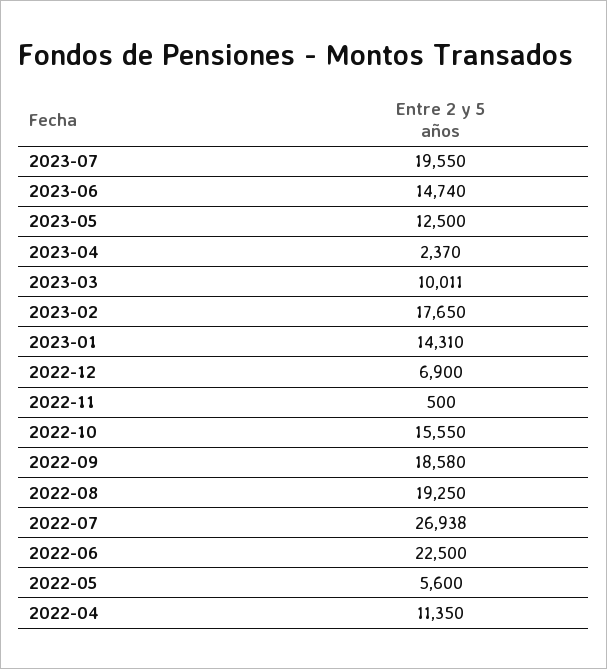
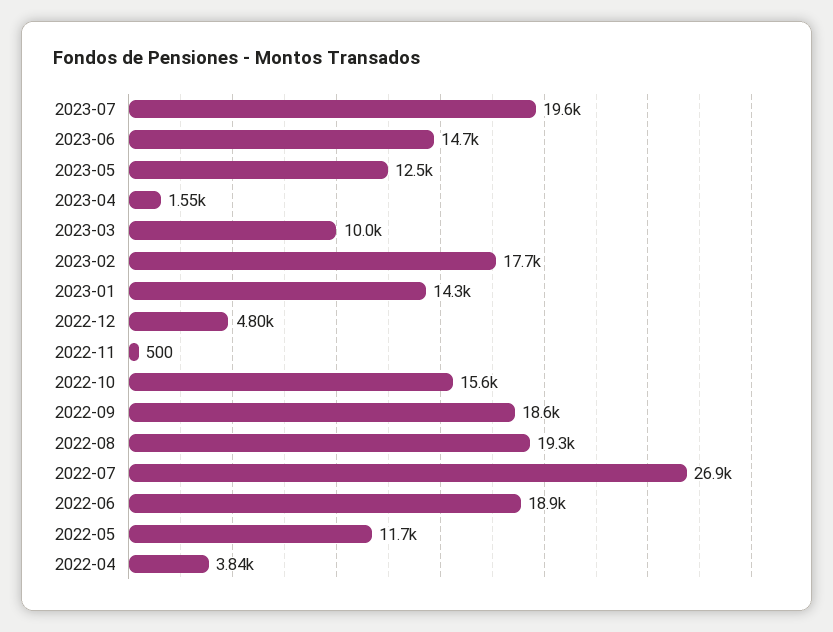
  {
    "2023-07": 19550,
    "2023-06": 14740,
    "2023-05": 12500,
-   "2023-04": 2370,
+   "2023-04": 1550,
    "2023-03": 10011,
    "2023-02": 17650,
    "2023-01": 14310,
-   "2022-12": 6900,
+   "2022-12": 4800,
    "2022-11": 500,
    "2022-10": 15550,
    "2022-09": 18580,
    "2022-08": 19250,
    "2022-07": 26938,
-   "2022-06": 22500,
+   "2022-06": 18900,
-   "2022-05": 5600,
+   "2022-05": 11700,
-   "2022-04": 11350
+   "2022-04": 3840
  }

